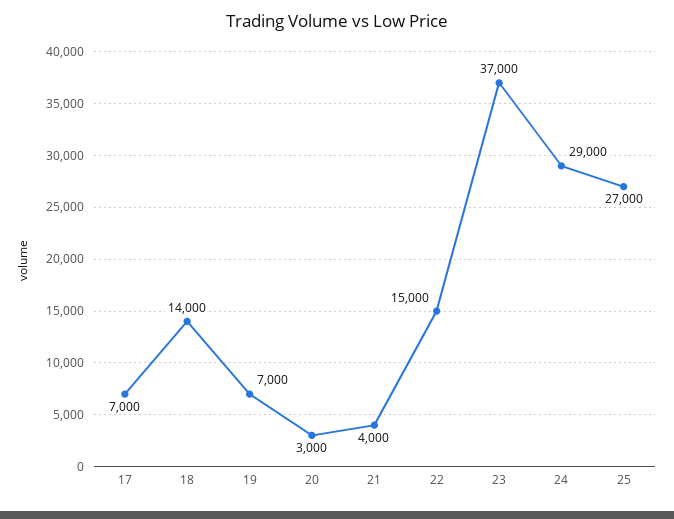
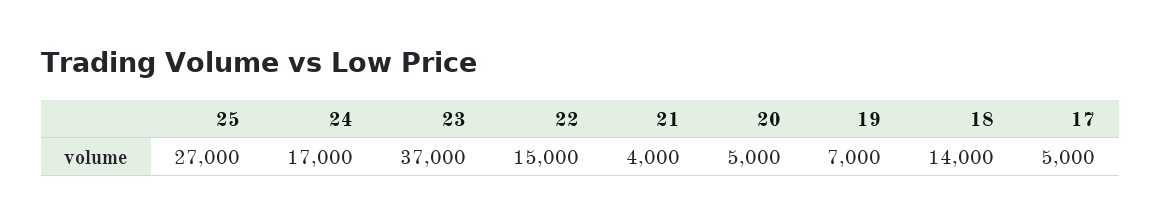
  {
-   "17": 7000,
+   "17": 5000,
    "18": 14000,
    "19": 7000,
-   "20": 3000,
+   "20": 5000,
    "21": 4000,
    "22": 15000,
    "23": 37000,
-   "24": 29000,
+   "24": 17000,
    "25": 27000
  }

